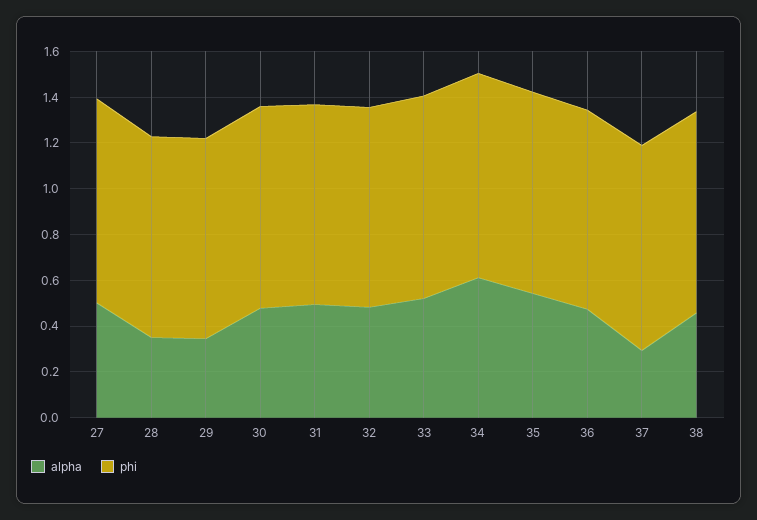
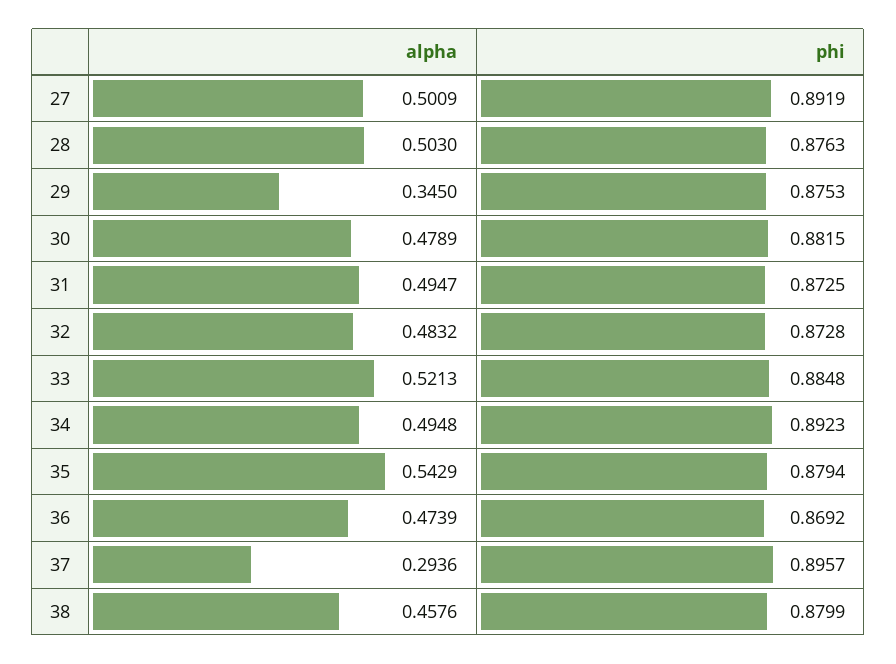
  {
    "alpha": {
      "27": 0.5009,
-     "28": 0.35,
+     "28": 0.503,
      "29": 0.345,
      "30": 0.4789,
      "31": 0.4947,
      "32": 0.4832,
      "33": 0.5213,
-     "34": 0.6,
+     "34": 0.4948,
      "35": 0.5429,
      "36": 0.4739,
      "37": 0.2936,
      "38": 0.4576
    },
    "phi": {
      "27": 0.8919,
      "28": 0.8763,
      "29": 0.8753,
      "30": 0.8815,
      "31": 0.8725,
      "32": 0.8728,
      "33": 0.8848,
      "34": 0.8923,
      "35": 0.8794,
      "36": 0.8692,
      "37": 0.8957,
      "38": 0.8799
    }
  }

